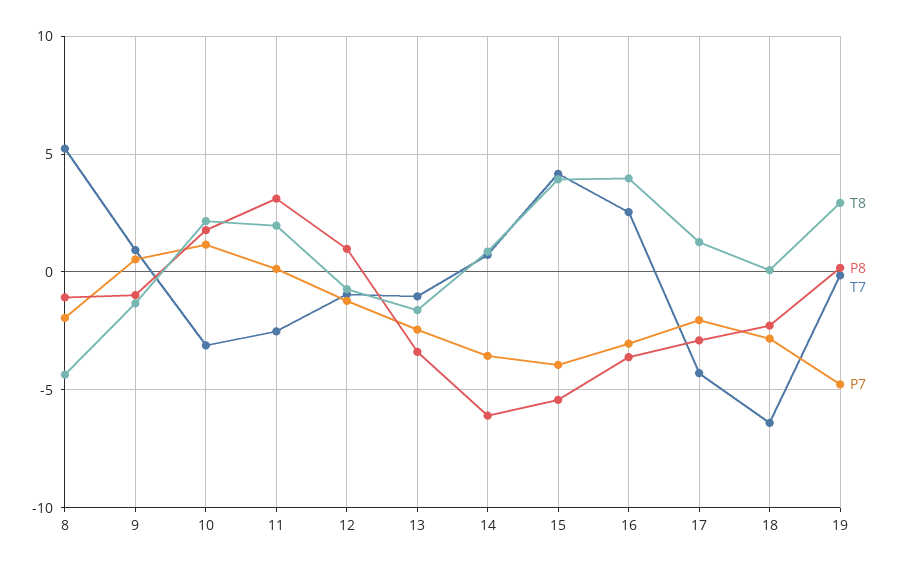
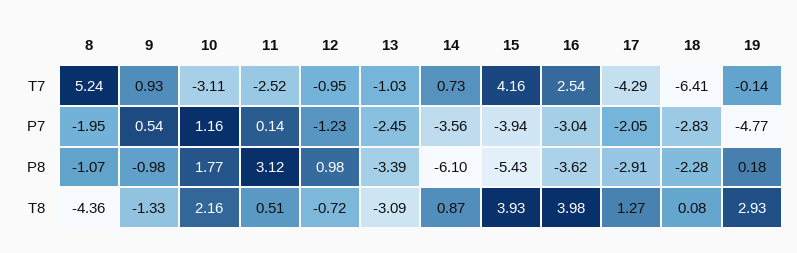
  {
    "T8": {
      "8": -4.36,
      "9": -1.33,
      "10": 2.16,
-     "11": 2,
+     "11": 0.51,
      "12": -0.72,
-     "13": -1.5,
+     "13": -3.09,
      "14": 0.87,
      "15": 3.93,
      "16": 3.98,
      "17": 1.27,
      "18": 0.08,
      "19": 2.93
    },
    "P8": {
      "8": -1.07,
      "9": -0.98,
      "10": 1.77,
      "11": 3.12,
      "12": 0.98,
      "13": -3.39,
      "14": -6.1,
      "15": -5.43,
      "16": -3.62,
      "17": -2.91,
      "18": -2.28,
      "19": 0.18
    },
    "T7": {
      "8": 5.24,
      "9": 0.93,
      "10": -3.11,
      "11": -2.52,
      "12": -0.95,
      "13": -1.03,
      "14": 0.73,
      "15": 4.16,
      "16": 2.54,
      "17": -4.29,
      "18": -6.41,
      "19": -0.14
    },
    "P7": {
      "8": -1.95,
      "9": 0.54,
      "10": 1.16,
      "11": 0.14,
      "12": -1.23,
      "13": -2.45,
      "14": -3.56,
      "15": -3.94,
      "16": -3.04,
      "17": -2.05,
      "18": -2.83,
      "19": -4.77
    }
  }

